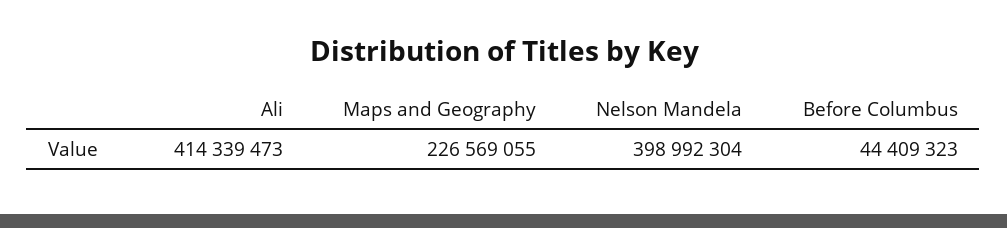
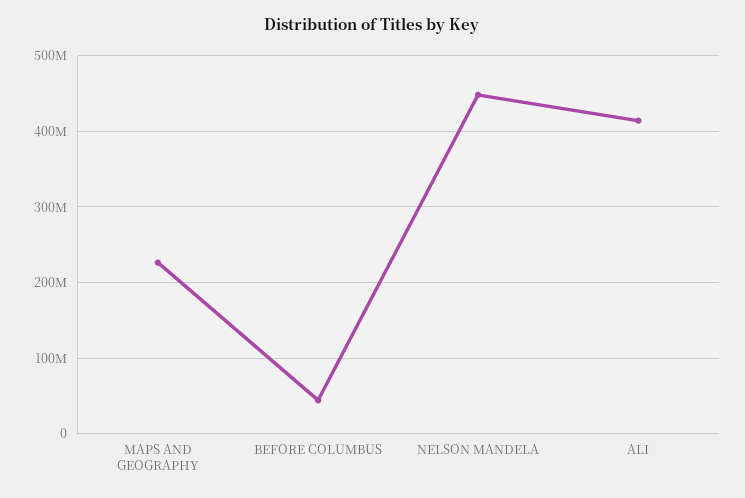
  {
    "Ali": 414339473,
    "Maps and Geography": 226569055,
-   "Nelson Mandela": 398992304,
+   "Nelson Mandela": 450000000,
    "Before Columbus": 44409323
  }

